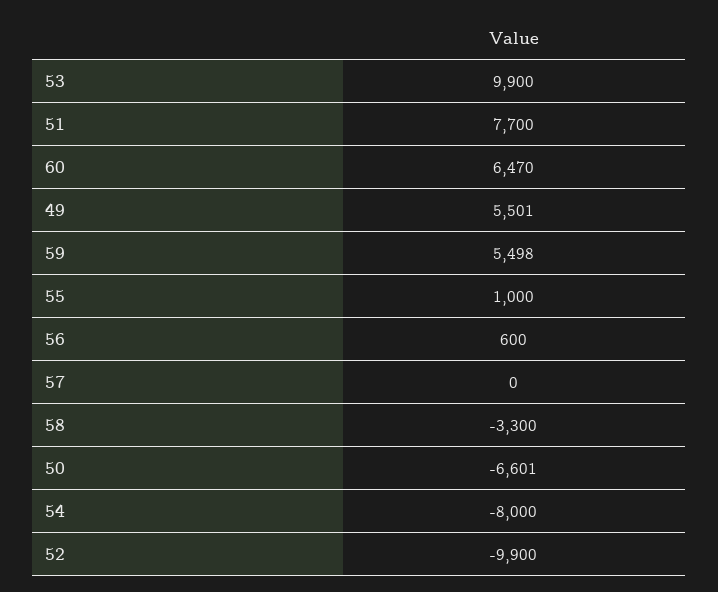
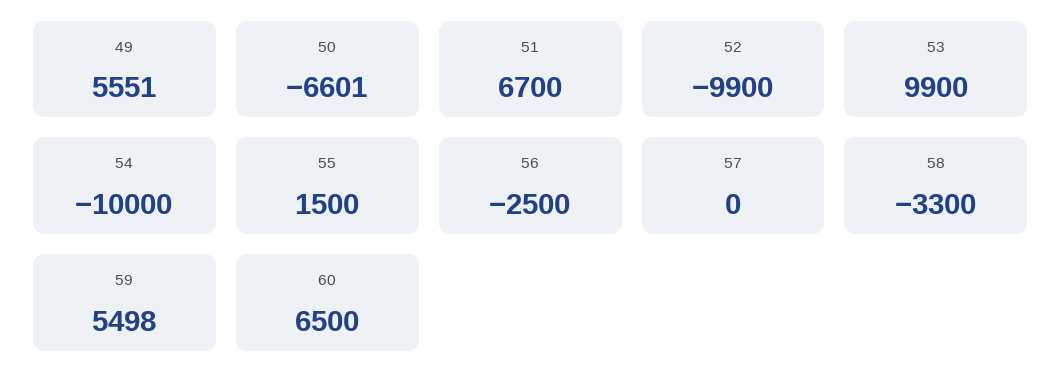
  {
    "53": 9900,
-   "51": 7700,
+   "51": 6700,
-   "60": 6470,
+   "60": 6500,
-   "49": 5501,
+   "49": 5551,
    "59": 5498,
-   "55": 1000,
+   "55": 1500,
-   "56": 600,
+   "56": -2500,
    "57": 0,
    "58": -3300,
    "50": -6601,
-   "54": -8000,
+   "54": -10000,
    "52": -9900
  }

